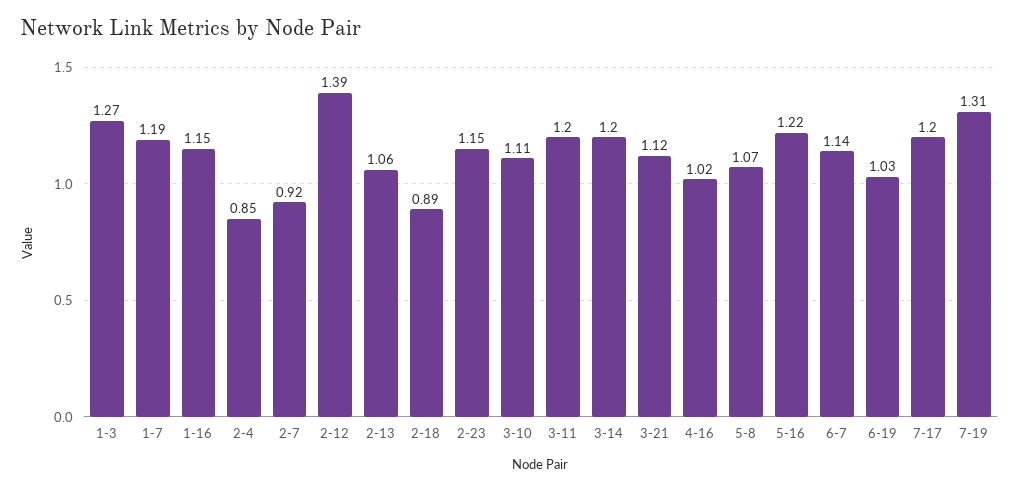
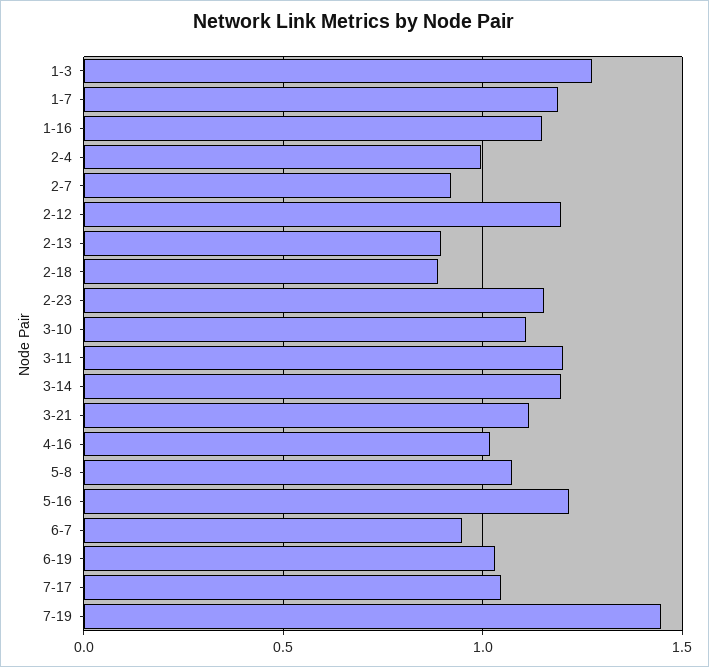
  {
    "1-3": 1.27,
    "1-7": 1.19,
    "1-16": 1.15,
-   "2-4": 0.85,
+   "2-4": 1,
    "2-7": 0.92,
-   "2-12": 1.39,
+   "2-12": 1.2,
-   "2-13": 1.06,
+   "2-13": 0.9,
    "2-18": 0.89,
    "2-23": 1.15,
    "3-10": 1.11,
    "3-11": 1.2,
    "3-14": 1.2,
    "3-21": 1.12,
    "4-16": 1.02,
    "5-8": 1.07,
    "5-16": 1.22,
-   "6-7": 1.14,
+   "6-7": 0.95,
    "6-19": 1.03,
-   "7-17": 1.2,
+   "7-17": 1.05,
-   "7-19": 1.31
+   "7-19": 1.45
  }

